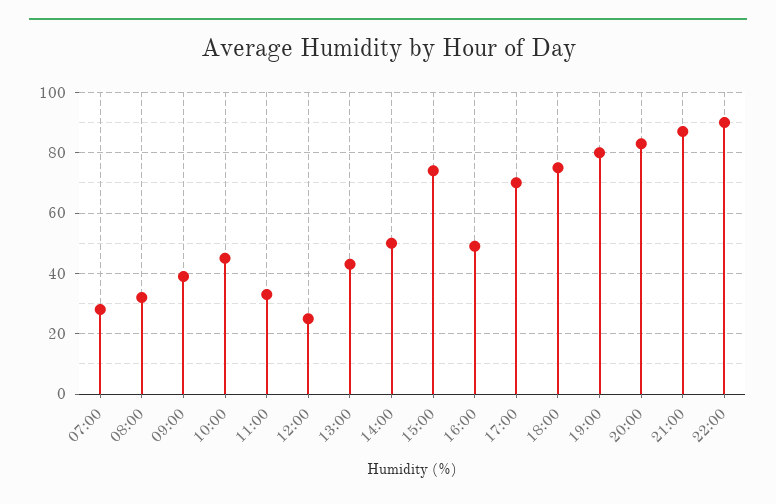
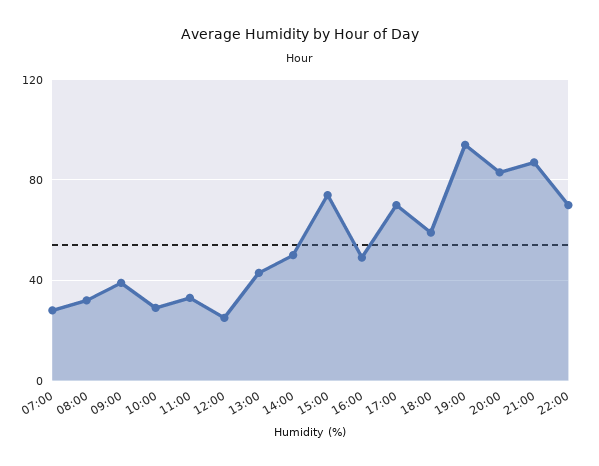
  {
    "07:00": 30,
    "08:00": 30,
    "09:00": 40,
-   "10:00": 45,
+   "10:00": 30,
    "11:00": 35,
    "12:00": 25,
    "13:00": 45,
    "14:00": 50,
    "15:00": 75,
    "16:00": 50,
    "17:00": 70,
-   "18:00": 75,
+   "18:00": 60,
-   "19:00": 80,
+   "19:00": 95,
    "20:00": 85,
    "21:00": 85,
-   "22:00": 90
+   "22:00": 70
  }

